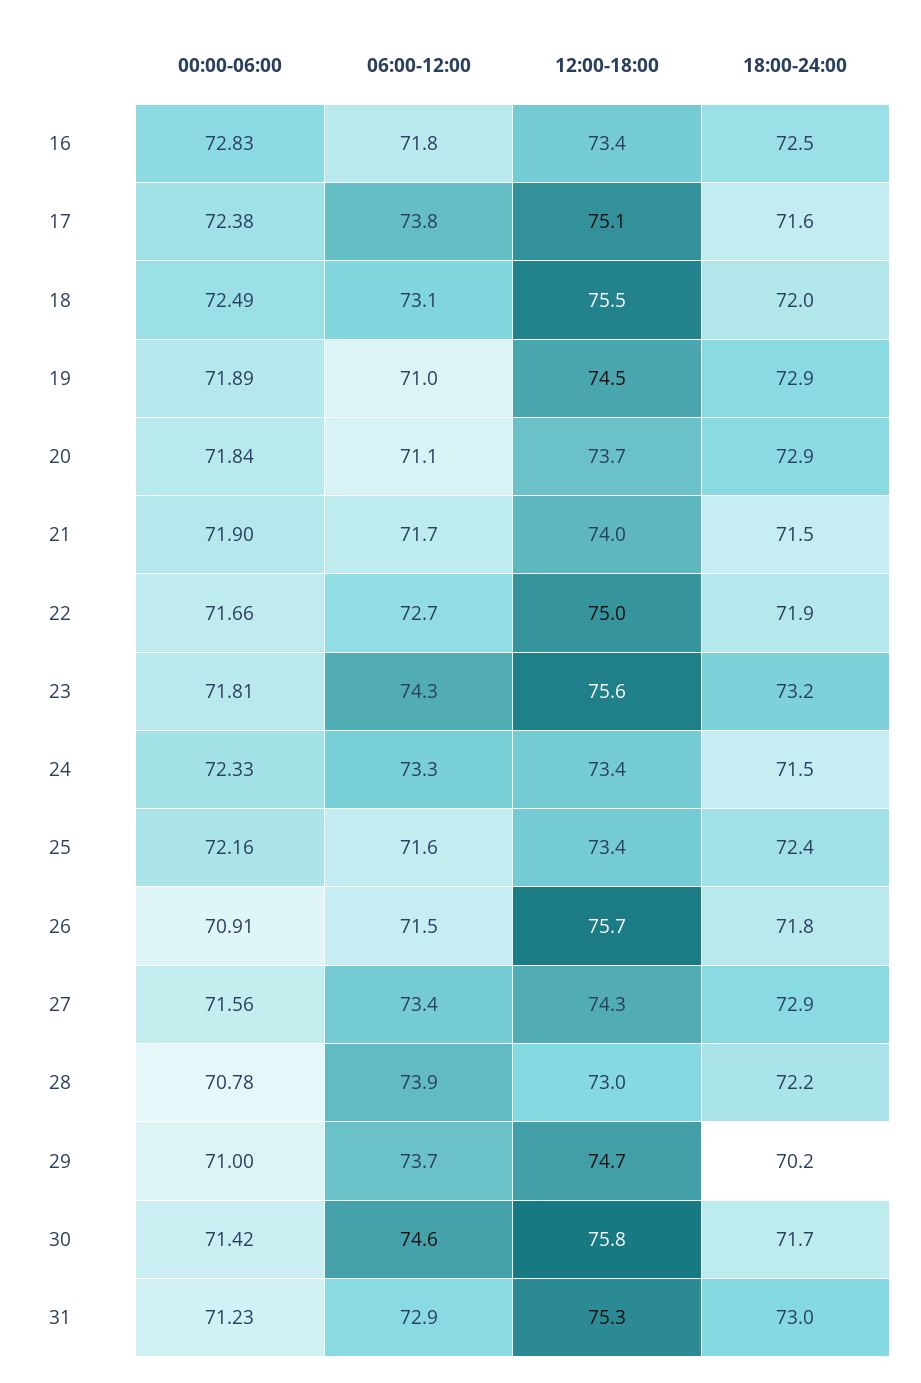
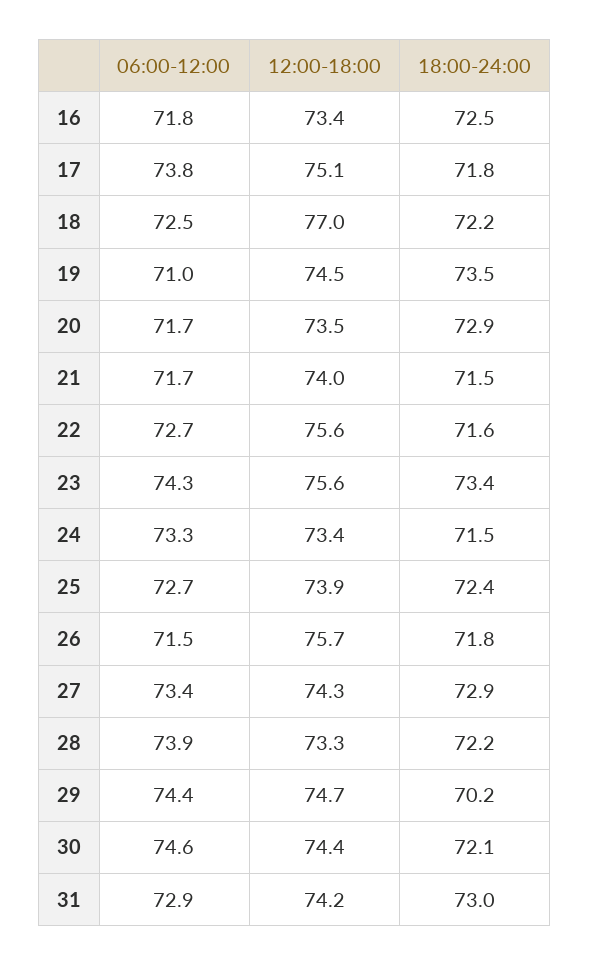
  {
-   "00:00-06:00": {
-     "16": 72.83,
-     "17": 72.38,
-     "18": 72.49,
-     "19": 71.89,
-     "20": 71.84,
-     "21": 71.9,
-     "22": 71.66,
-     "23": 71.81,
-     "24": 72.33,
-     "25": 72.16,
-     "26": 70.91,
-     "27": 71.56,
-     "28": 70.78,
-     "29": 71,
-     "30": 71.42,
-     "31": 71.23
-   },
    "06:00-12:00": {
      "16": 71.8,
      "17": 73.8,
-     "18": 73.1,
+     "18": 72.5,
      "19": 71,
-     "20": 71.1,
+     "20": 71.7,
      "21": 71.7,
      "22": 72.7,
      "23": 74.3,
      "24": 73.3,
-     "25": 71.6,
+     "25": 72.7,
      "26": 71.5,
      "27": 73.4,
      "28": 73.9,
-     "29": 73.7,
+     "29": 74.4,
      "30": 74.6,
      "31": 72.9
    },
    "12:00-18:00": {
      "16": 73.4,
      "17": 75.1,
-     "18": 75.5,
+     "18": 77,
      "19": 74.5,
-     "20": 73.7,
+     "20": 73.5,
      "21": 74,
-     "22": 75,
+     "22": 75.6,
      "23": 75.6,
      "24": 73.4,
-     "25": 73.4,
+     "25": 73.9,
      "26": 75.7,
      "27": 74.3,
-     "28": 73,
+     "28": 73.3,
      "29": 74.7,
-     "30": 75.8,
+     "30": 74.4,
-     "31": 75.3
+     "31": 74.2
    },
    "18:00-24:00": {
      "16": 72.5,
-     "17": 71.6,
+     "17": 71.8,
-     "18": 72,
+     "18": 72.2,
-     "19": 72.9,
+     "19": 73.5,
      "20": 72.9,
      "21": 71.5,
-     "22": 71.9,
+     "22": 71.6,
-     "23": 73.2,
+     "23": 73.4,
      "24": 71.5,
      "25": 72.4,
      "26": 71.8,
      "27": 72.9,
      "28": 72.2,
      "29": 70.2,
-     "30": 71.7,
+     "30": 72.1,
      "31": 73
    }
  }

